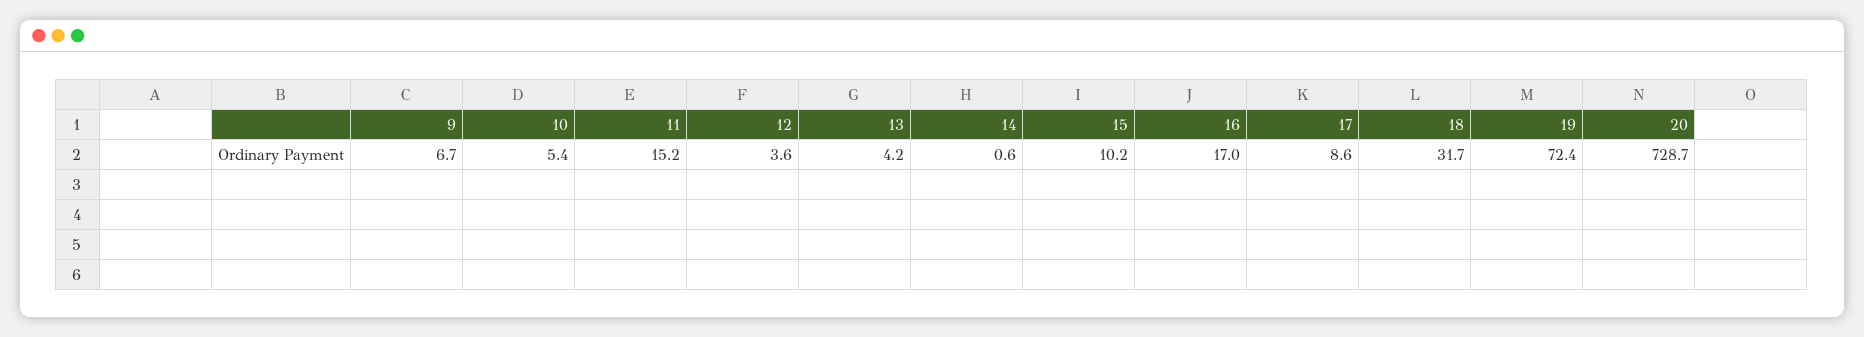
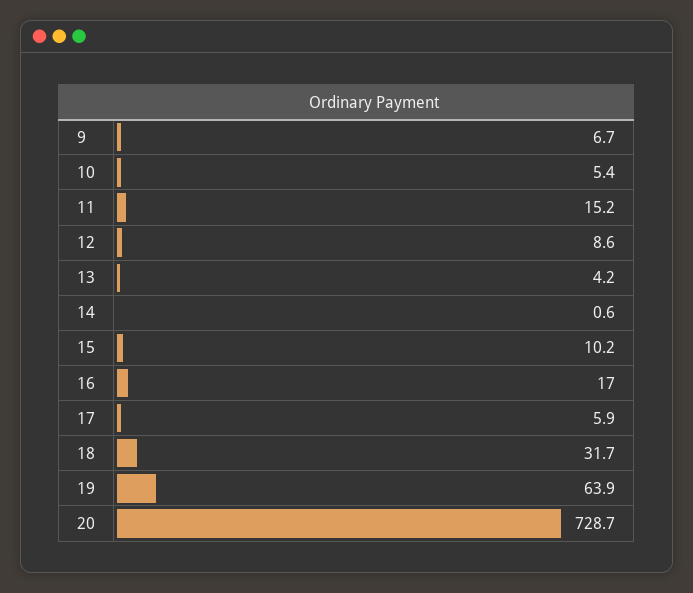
  {
    "9": 6.7,
    "10": 5.4,
    "11": 15.2,
-   "12": 3.6,
+   "12": 8.6,
    "13": 4.2,
    "14": 0.6,
    "15": 10.2,
    "16": 17,
-   "17": 8.6,
+   "17": 5.9,
    "18": 31.7,
-   "19": 72.4,
+   "19": 63.9,
    "20": 728.7
  }

